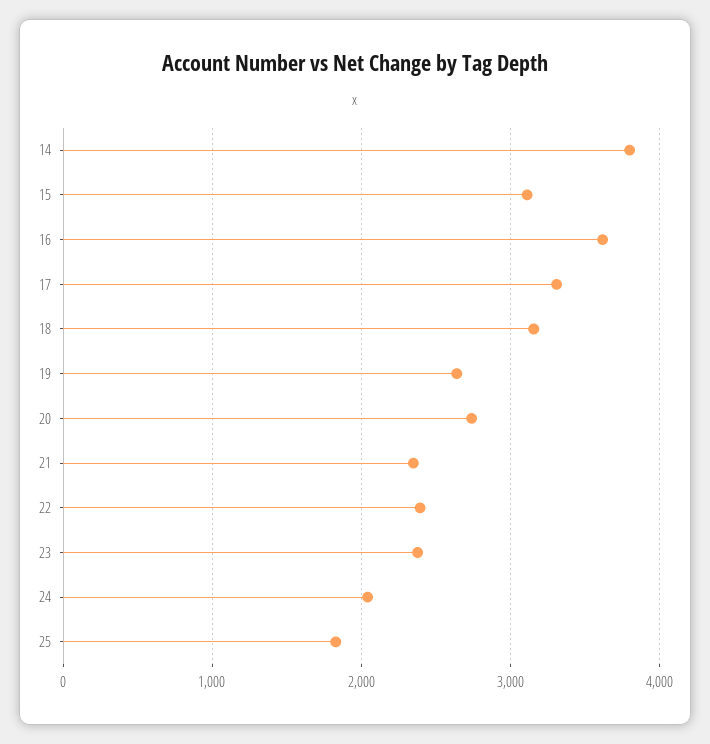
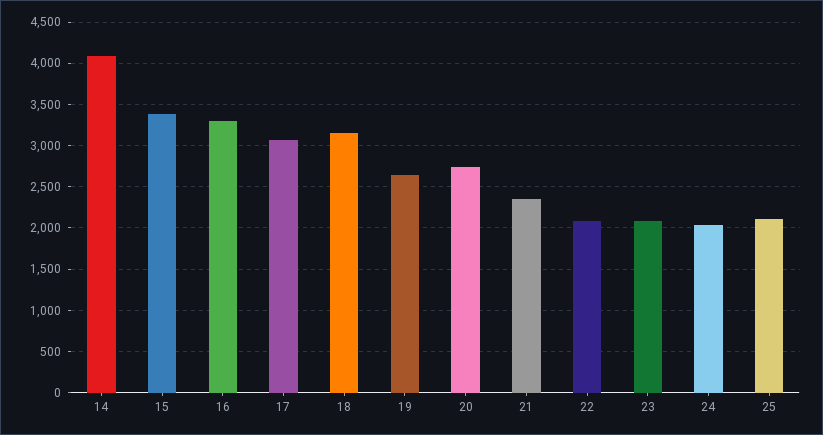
  {
-   "14": 3800,
+   "14": 4100,
-   "15": 3100,
+   "15": 3400,
-   "16": 3600,
+   "16": 3300,
-   "17": 3300,
+   "17": 3100,
    "18": 3200,
    "19": 2600,
    "20": 2700,
    "21": 2300,
-   "22": 2400,
+   "22": 2100,
-   "23": 2400,
+   "23": 2100,
    "24": 2000,
-   "25": 1800
+   "25": 2100
  }

